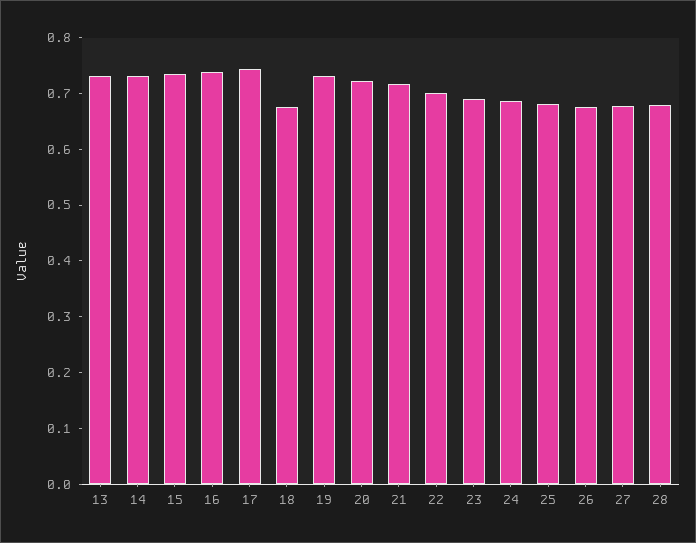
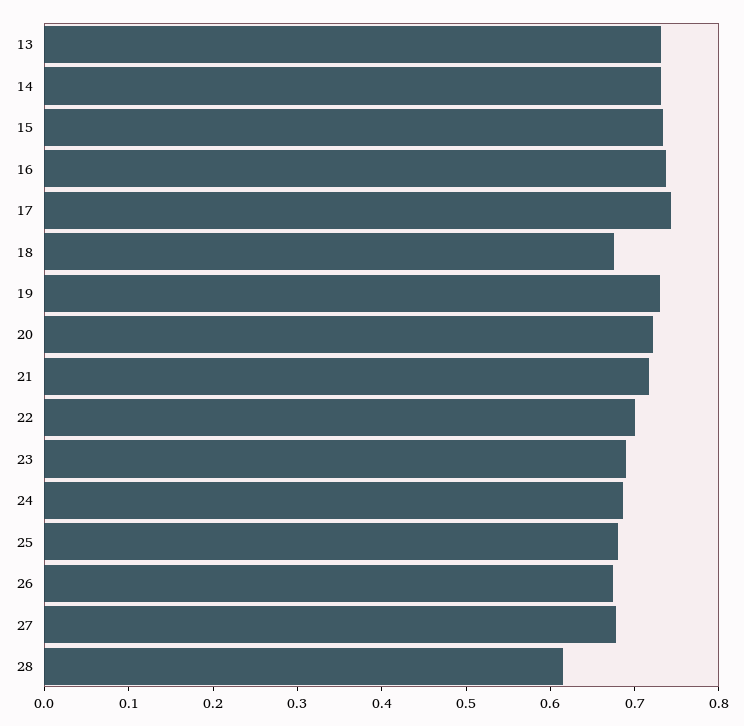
  {
    "13": 0.74,
    "14": 0.74,
    "15": 0.74,
    "16": 0.74,
    "17": 0.74,
    "18": 0.68,
    "19": 0.74,
    "20": 0.72,
    "21": 0.72,
    "22": 0.7,
    "23": 0.7,
    "24": 0.68,
    "25": 0.68,
    "26": 0.68,
    "27": 0.68,
-   "28": 0.68
+   "28": 0.62
  }

